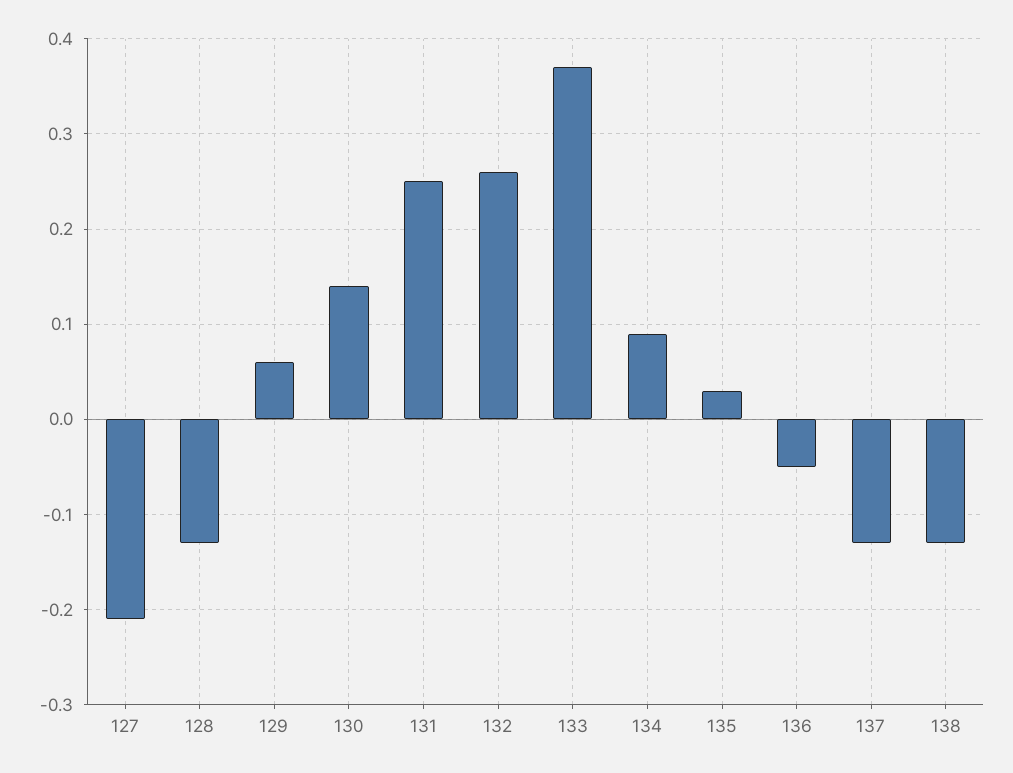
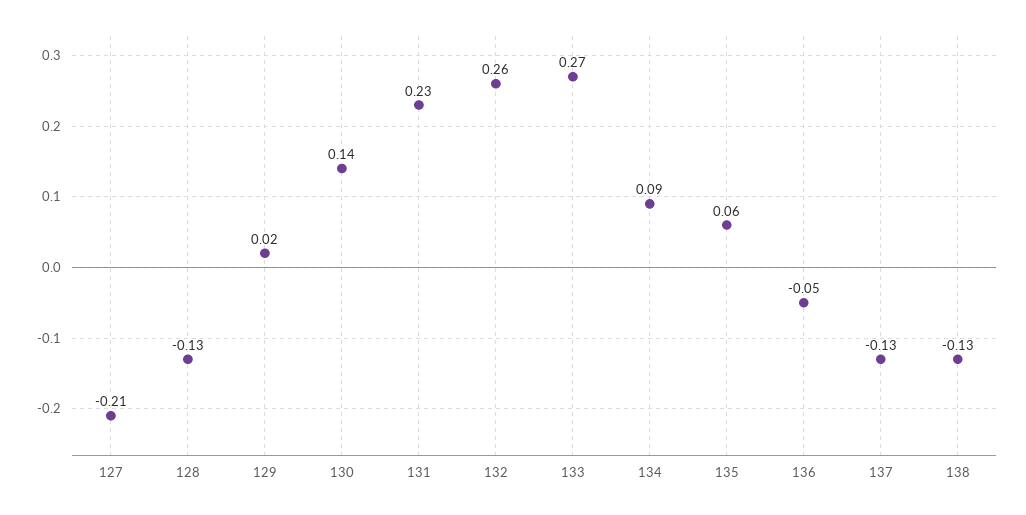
  {
    "127": -0.21,
    "128": -0.13,
-   "129": 0.06,
+   "129": 0.02,
    "130": 0.14,
-   "131": 0.25,
+   "131": 0.23,
    "132": 0.26,
-   "133": 0.37,
+   "133": 0.27,
    "134": 0.09,
-   "135": 0.03,
+   "135": 0.06,
    "136": -0.05,
    "137": -0.13,
    "138": -0.13
  }

